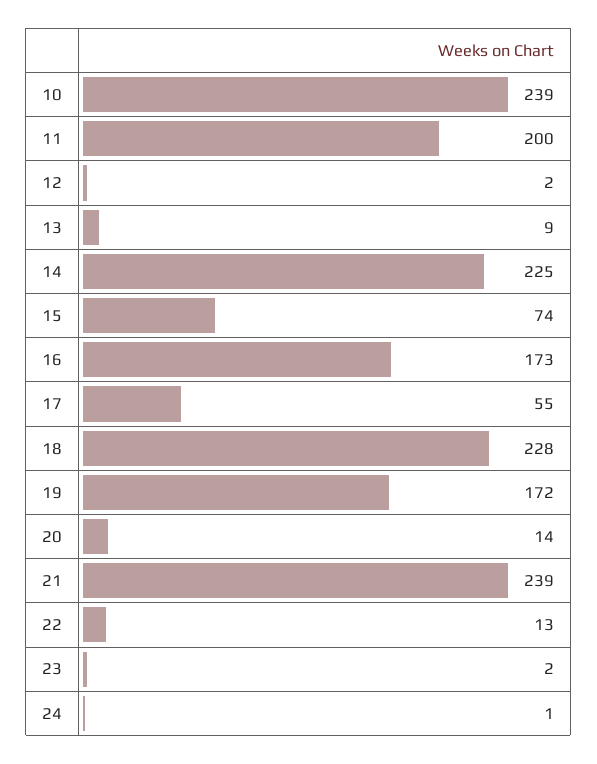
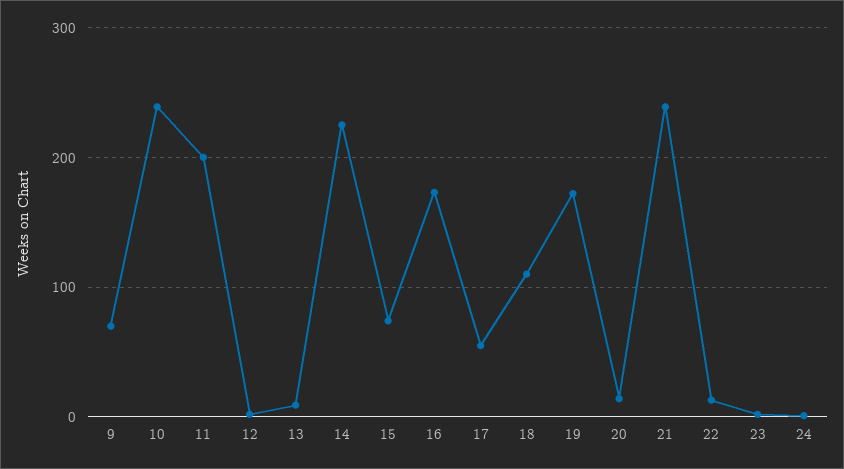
  {
    "10": 239,
    "11": 200,
    "12": 2,
    "13": 9,
    "14": 225,
    "15": 74,
    "16": 173,
    "17": 55,
-   "18": 228,
+   "18": 110,
    "19": 172,
    "20": 14,
    "21": 239,
    "22": 13,
    "23": 2,
-   "24": 1
+   "24": 1,
+   "9": 70
  }

